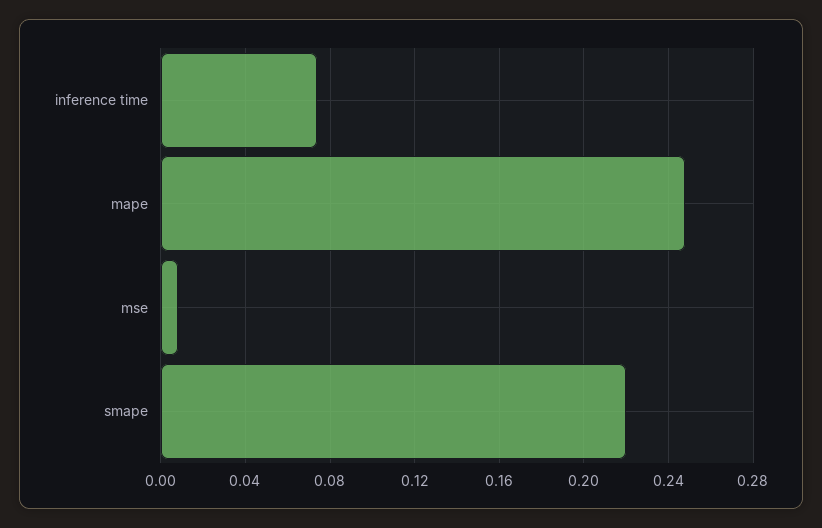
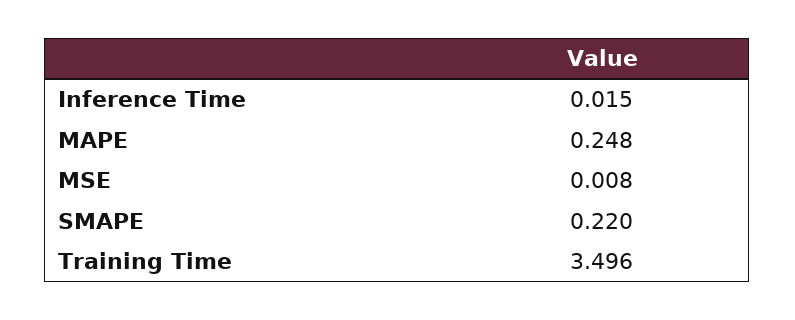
  {
-   "inference time": 0.075,
+   "inference time": 0.015,
    "mape": 0.248,
    "mse": 0.008,
-   "smape": 0.22
+   "smape": 0.22,
+   "Training Time": 3.496
  }

